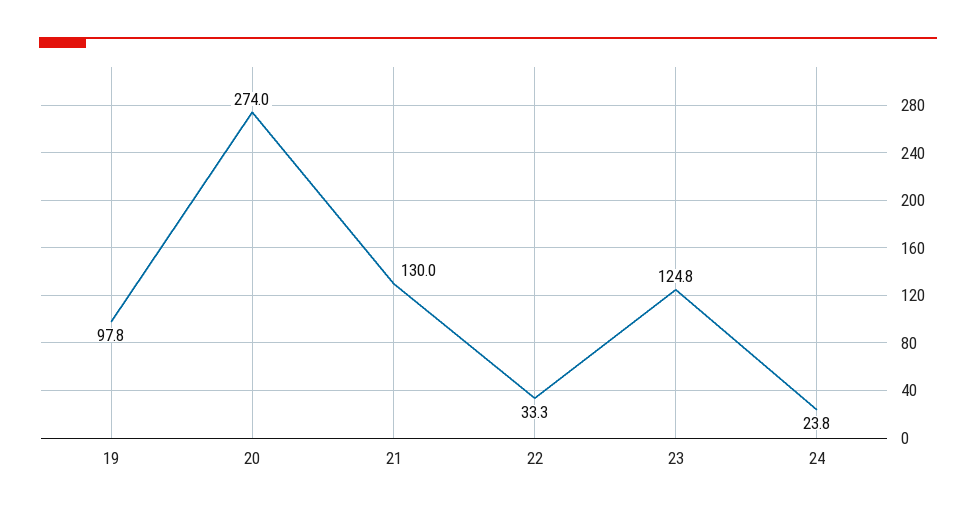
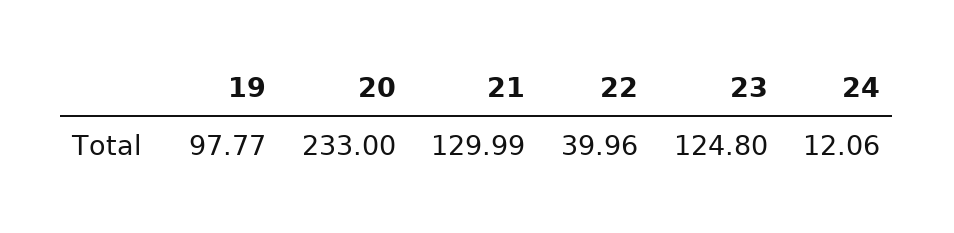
  {
    "19": 97.77,
-   "20": 274,
+   "20": 233,
    "21": 129.99,
-   "22": 33.3,
+   "22": 39.96,
    "23": 124.8,
-   "24": 23.8
+   "24": 12.06
  }

